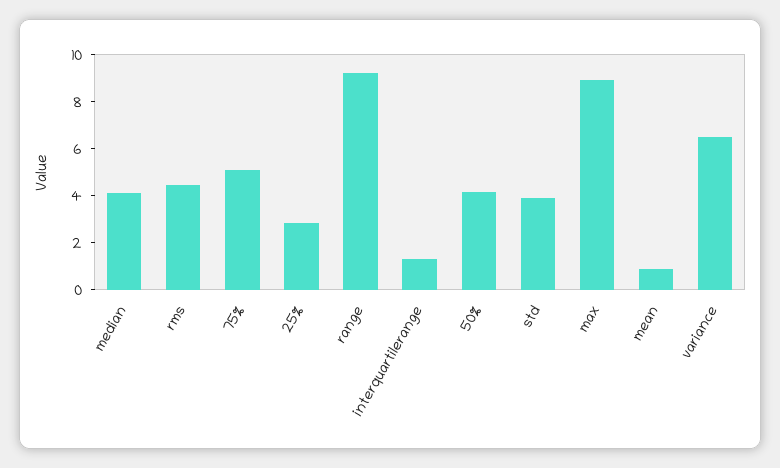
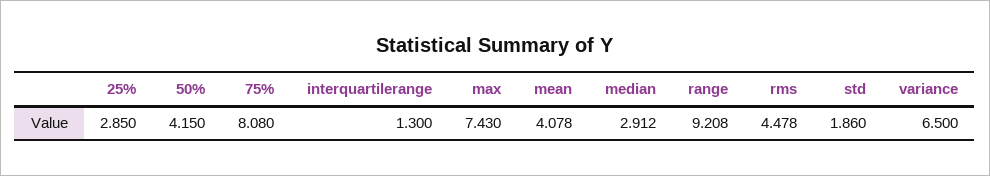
  {
-   "median": 4,
+   "median": 2.912,
    "rms": 4.478,
-   "75%": 5,
+   "75%": 8.08,
    "25%": 2.85,
    "range": 9.208,
    "interquartilerange": 1.3,
    "50%": 4.15,
-   "std": 4,
+   "std": 1.86,
-   "max": 9,
+   "max": 7.43,
-   "mean": 1,
+   "mean": 4.078,
    "variance": 6.5
  }

